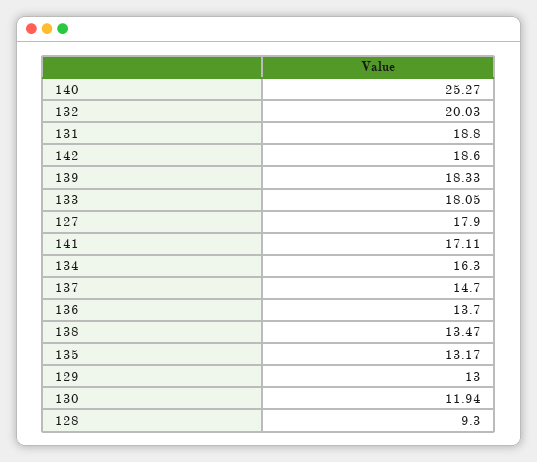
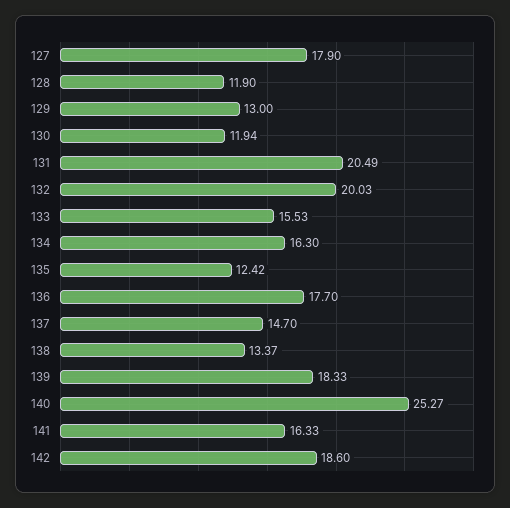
  {
    "140": 25.27,
    "132": 20.03,
-   "131": 18.8,
+   "131": 20.49,
    "142": 18.6,
    "139": 18.33,
-   "133": 18.05,
+   "133": 15.53,
    "127": 17.9,
-   "141": 17.11,
+   "141": 16.33,
    "134": 16.3,
    "137": 14.7,
-   "136": 13.7,
+   "136": 17.7,
-   "138": 13.47,
+   "138": 13.37,
-   "135": 13.17,
+   "135": 12.42,
    "129": 13,
    "130": 11.94,
-   "128": 9.3
+   "128": 11.9
  }

